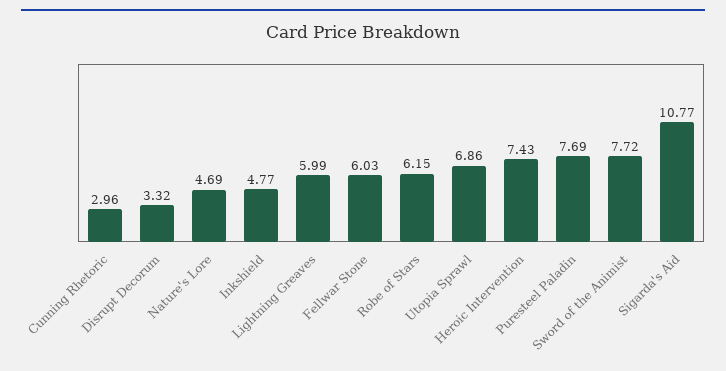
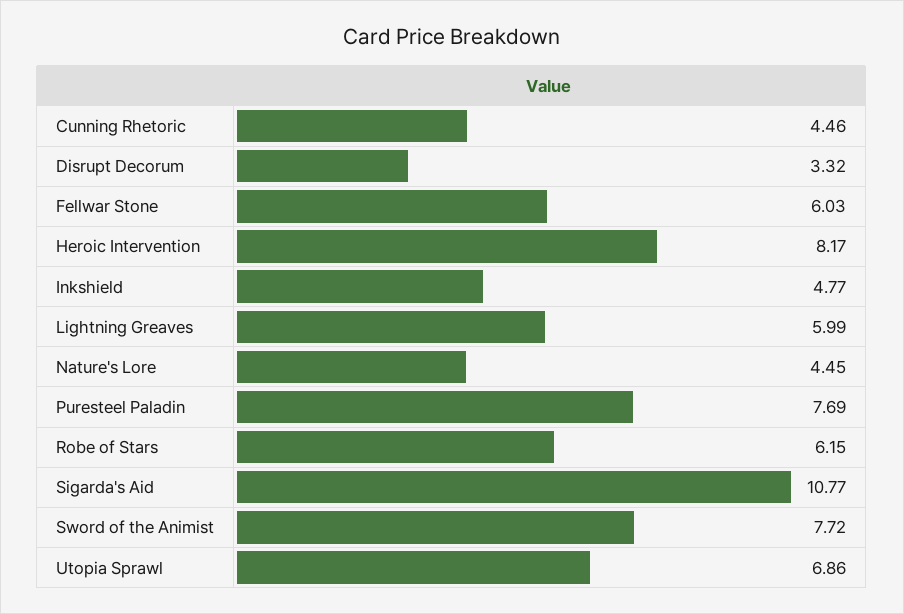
  {
-   "Cunning Rhetoric": 2.96,
+   "Cunning Rhetoric": 4.46,
    "Disrupt Decorum": 3.32,
-   "Nature's Lore": 4.69,
+   "Nature's Lore": 4.45,
    "Inkshield": 4.77,
    "Lightning Greaves": 5.99,
    "Fellwar Stone": 6.03,
    "Robe of Stars": 6.15,
    "Utopia Sprawl": 6.86,
-   "Heroic Intervention": 7.43,
+   "Heroic Intervention": 8.17,
    "Puresteel Paladin": 7.69,
    "Sword of the Animist": 7.72,
    "Sigarda's Aid": 10.77
  }

